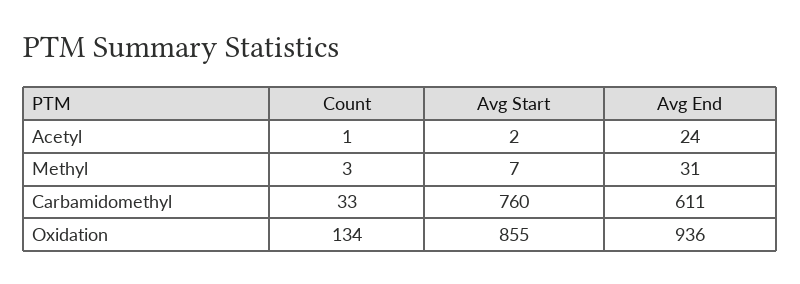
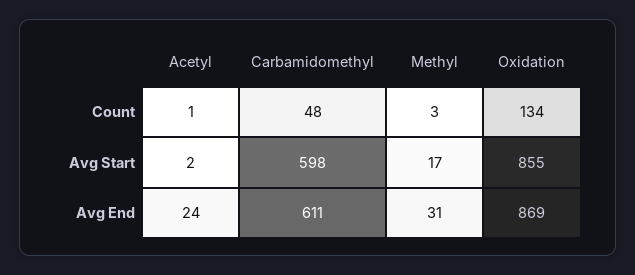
  {
    "Count": {
      "Acetyl": 1,
      "Methyl": 3,
-     "Carbamidomethyl": 33,
+     "Carbamidomethyl": 48,
      "Oxidation": 134
    },
    "Avg Start": {
      "Acetyl": 2,
-     "Methyl": 7,
+     "Methyl": 17,
-     "Carbamidomethyl": 760,
+     "Carbamidomethyl": 598,
      "Oxidation": 855
    },
    "Avg End": {
      "Acetyl": 24,
      "Methyl": 31,
      "Carbamidomethyl": 611,
-     "Oxidation": 936
+     "Oxidation": 869
    }
  }

